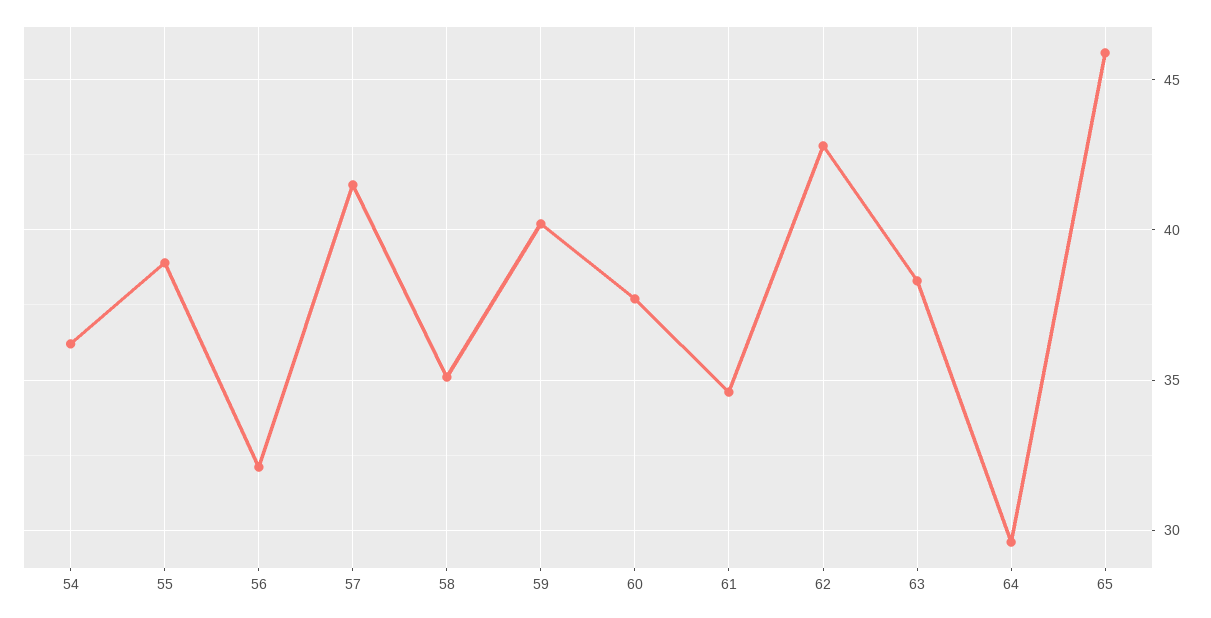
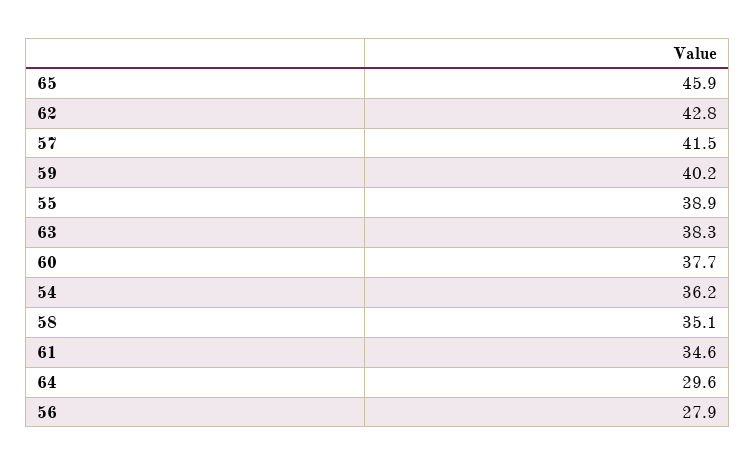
  {
    "54": 36.2,
    "55": 38.9,
-   "56": 32,
+   "56": 27.9,
    "57": 41.5,
    "58": 35.1,
    "59": 40.2,
    "60": 37.7,
    "61": 34.6,
    "62": 42.8,
    "63": 38.3,
    "64": 29.6,
    "65": 45.9
  }

